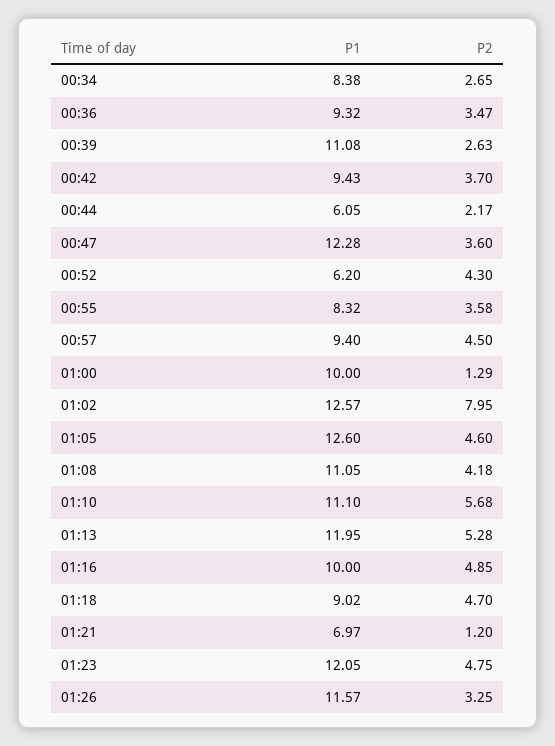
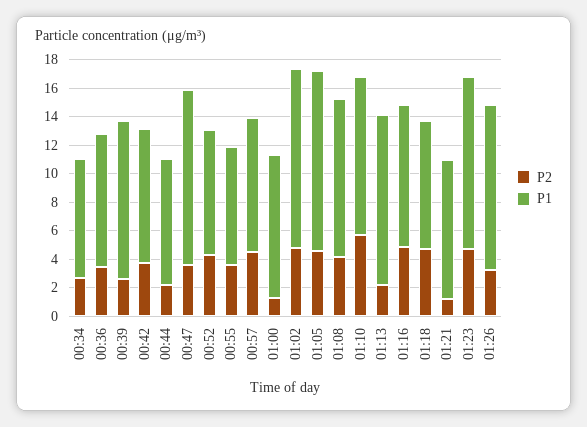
  {
    "P1": {
      "00:34": 8.38,
      "00:36": 9.32,
      "00:39": 11.08,
      "00:42": 9.43,
-     "00:44": 6.05,
+     "00:44": 9,
      "00:47": 12.28,
-     "00:52": 6.2,
+     "00:52": 9,
      "00:55": 8.32,
      "00:57": 9.4,
      "01:00": 10,
      "01:02": 12.57,
      "01:05": 12.6,
      "01:08": 11.05,
      "01:10": 11.1,
      "01:13": 11.95,
      "01:16": 10,
      "01:18": 9.02,
-     "01:21": 6.97,
+     "01:21": 10,
      "01:23": 12.05,
      "01:26": 11.57
    },
    "P2": {
      "00:34": 2.65,
      "00:36": 3.47,
      "00:39": 2.63,
      "00:42": 3.7,
      "00:44": 2.17,
      "00:47": 3.6,
      "00:52": 4.3,
      "00:55": 3.58,
      "00:57": 4.5,
      "01:00": 1.29,
-     "01:02": 7.95,
+     "01:02": 5,
      "01:05": 4.6,
      "01:08": 4.18,
      "01:10": 5.68,
-     "01:13": 5.28,
+     "01:13": 2,
      "01:16": 4.85,
      "01:18": 4.7,
      "01:21": 1.2,
      "01:23": 4.75,
      "01:26": 3.25
    }
  }

